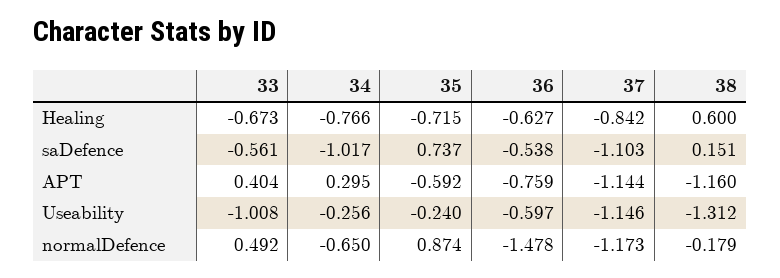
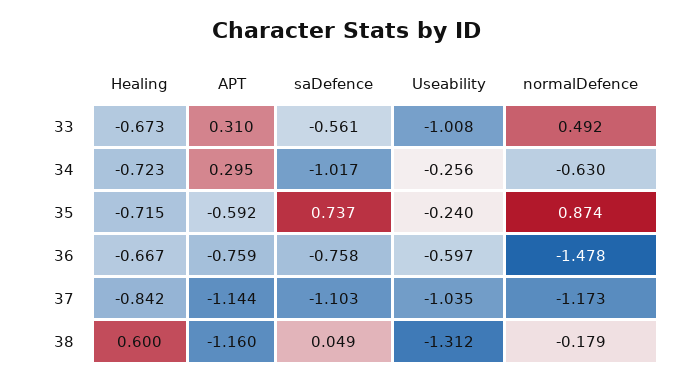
  {
    "33": {
      "Healing": -0.673,
      "saDefence": -0.561,
-     "APT": 0.404,
+     "APT": 0.31,
      "Useability": -1.008,
      "normalDefence": 0.492
    },
    "34": {
-     "Healing": -0.766,
+     "Healing": -0.723,
      "saDefence": -1.017,
      "APT": 0.295,
      "Useability": -0.256,
-     "normalDefence": -0.65
+     "normalDefence": -0.63
    },
    "35": {
      "Healing": -0.715,
      "saDefence": 0.737,
      "APT": -0.592,
      "Useability": -0.24,
      "normalDefence": 0.874
    },
    "36": {
-     "Healing": -0.627,
+     "Healing": -0.667,
-     "saDefence": -0.538,
+     "saDefence": -0.758,
      "APT": -0.759,
      "Useability": -0.597,
      "normalDefence": -1.478
    },
    "37": {
      "Healing": -0.842,
      "saDefence": -1.103,
      "APT": -1.144,
-     "Useability": -1.146,
+     "Useability": -1.035,
      "normalDefence": -1.173
    },
    "38": {
      "Healing": 0.6,
-     "saDefence": 0.151,
+     "saDefence": 0.049,
      "APT": -1.16,
      "Useability": -1.312,
      "normalDefence": -0.179
    }
  }

